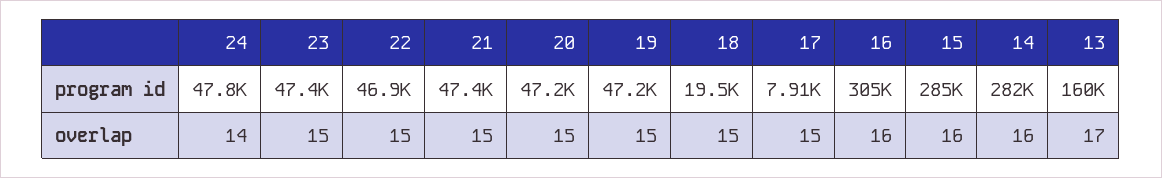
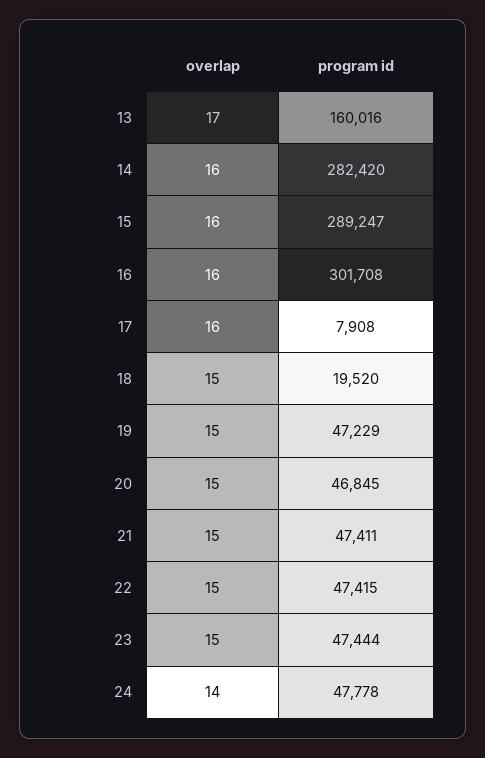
  {
    "24": {
      "program id": 47778,
      "overlap": 14
    },
    "23": {
      "program id": 47444,
      "overlap": 15
    },
    "22": {
-     "program id": 46900,
+     "program id": 47415,
      "overlap": 15
    },
    "21": {
      "program id": 47411,
      "overlap": 15
    },
    "20": {
-     "program id": 47200,
+     "program id": 46845,
      "overlap": 15
    },
    "19": {
      "program id": 47229,
      "overlap": 15
    },
    "18": {
      "program id": 19520,
      "overlap": 15
    },
    "17": {
      "program id": 7908,
-     "overlap": 15
+     "overlap": 16
    },
    "16": {
-     "program id": 305000,
+     "program id": 301708,
      "overlap": 16
    },
    "15": {
-     "program id": 285000,
+     "program id": 289247,
      "overlap": 16
    },
    "14": {
      "program id": 282420,
      "overlap": 16
    },
    "13": {
      "program id": 160016,
      "overlap": 17
    }
  }

